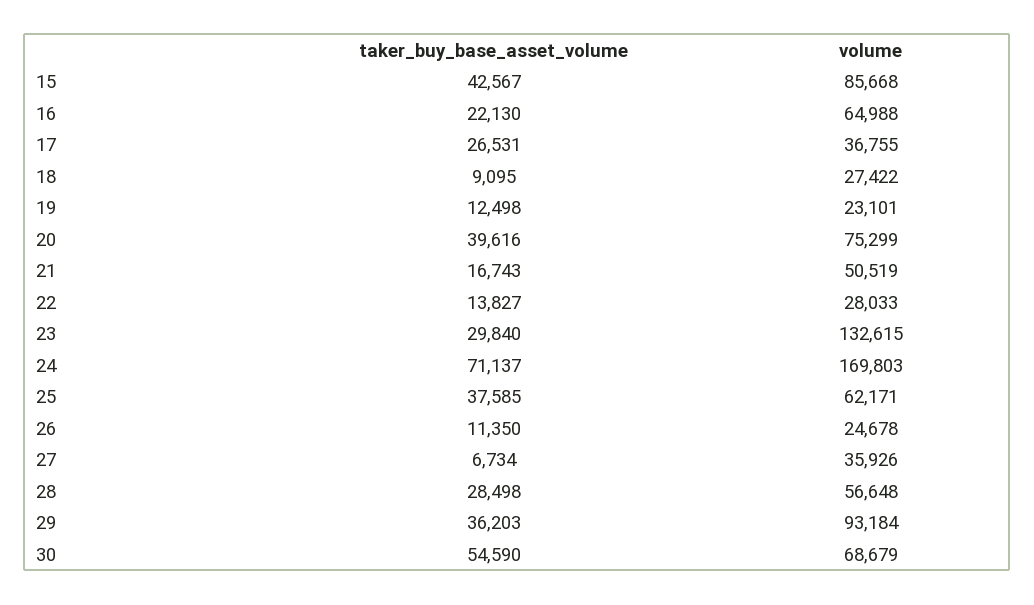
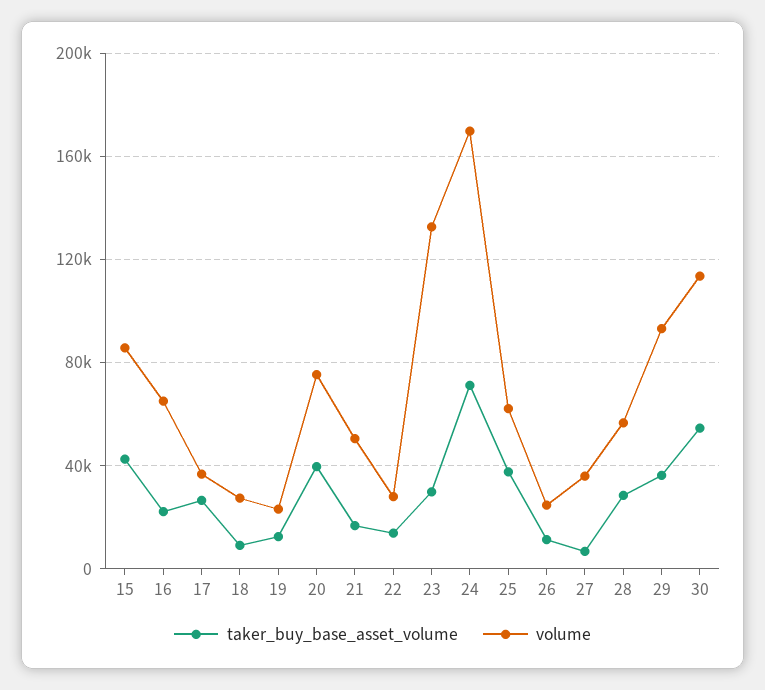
  {
    "taker_buy_base_asset_volume": {
      "15": 42567,
      "16": 22130,
      "17": 26531,
      "18": 9095,
      "19": 12498,
      "20": 39616,
      "21": 16743,
      "22": 13827,
      "23": 29840,
      "24": 71137,
      "25": 37585,
      "26": 11350,
      "27": 6734,
      "28": 28498,
      "29": 36203,
      "30": 54590
    },
    "volume": {
      "15": 85668,
      "16": 64988,
      "17": 36755,
      "18": 27422,
      "19": 23101,
      "20": 75299,
      "21": 50519,
      "22": 28033,
      "23": 132615,
      "24": 169803,
      "25": 62171,
      "26": 24678,
      "27": 35926,
      "28": 56648,
      "29": 93184,
-     "30": 68679
+     "30": 115000
    }
  }

